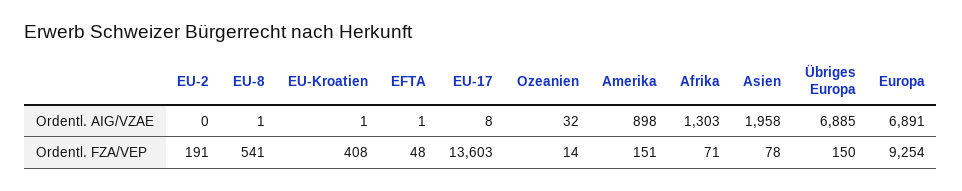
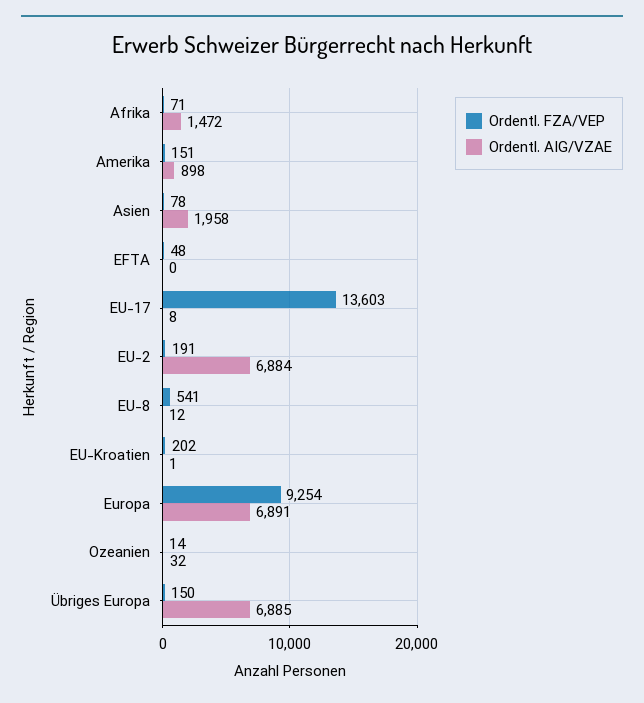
  {
    "Ordentl. AIG/VZAE": {
-     "EU-2": 0,
+     "EU-2": 6884,
-     "EU-8": 1,
+     "EU-8": 12,
      "EU-Kroatien": 1,
-     "EFTA": 1,
+     "EFTA": 0,
      "EU-17": 8,
      "Ozeanien": 32,
      "Amerika": 898,
-     "Afrika": 1303,
+     "Afrika": 1472,
      "Asien": 1958,
      "Übriges Europa": 6885,
      "Europa": 6891
    },
    "Ordentl. FZA/VEP": {
      "EU-2": 191,
      "EU-8": 541,
-     "EU-Kroatien": 408,
+     "EU-Kroatien": 202,
      "EFTA": 48,
      "EU-17": 13603,
      "Ozeanien": 14,
      "Amerika": 151,
      "Afrika": 71,
      "Asien": 78,
      "Übriges Europa": 150,
      "Europa": 9254
    }
  }

